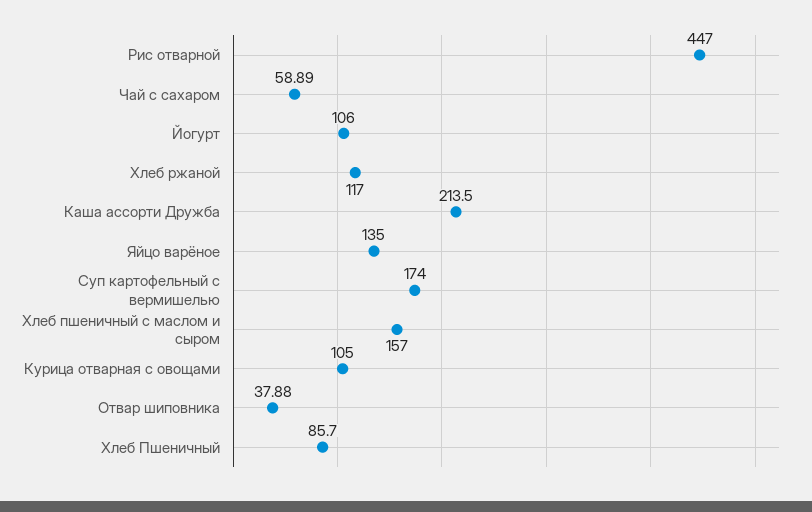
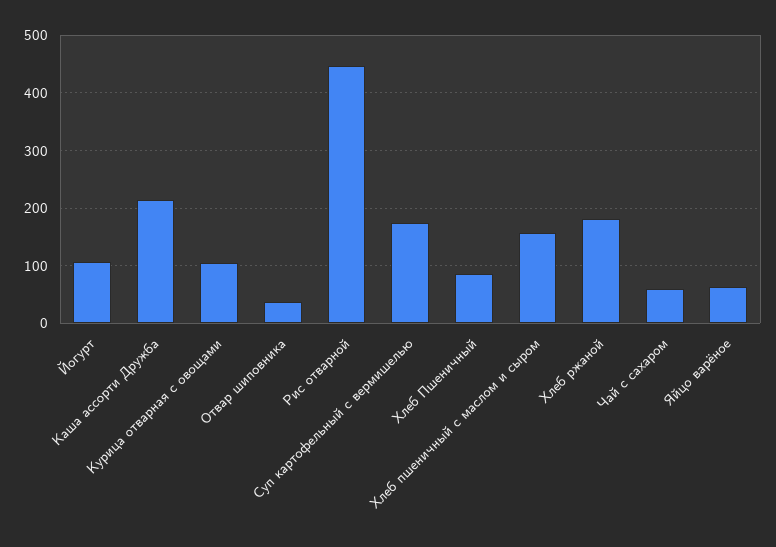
  {
    "Рис отварной": 447,
    "Чай с сахаром": 58.89,
    "Йогурт": 106,
-   "Хлеб ржаной": 117,
+   "Хлеб ржаной": 180,
    "Каша ассорти Дружба": 213.5,
-   "Яйцо варёное": 135,
+   "Яйцо варёное": 60,
    "Суп картофельный с вермишелью": 174,
    "Хлеб пшеничный с маслом и сыром": 157,
    "Курица отварная с овощами": 105,
    "Отвар шиповника": 37.88,
    "Хлеб Пшеничный": 85.7
  }

